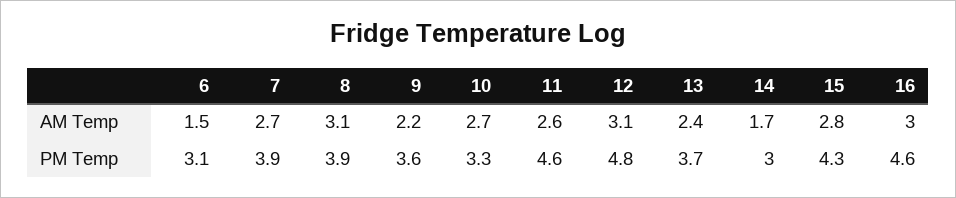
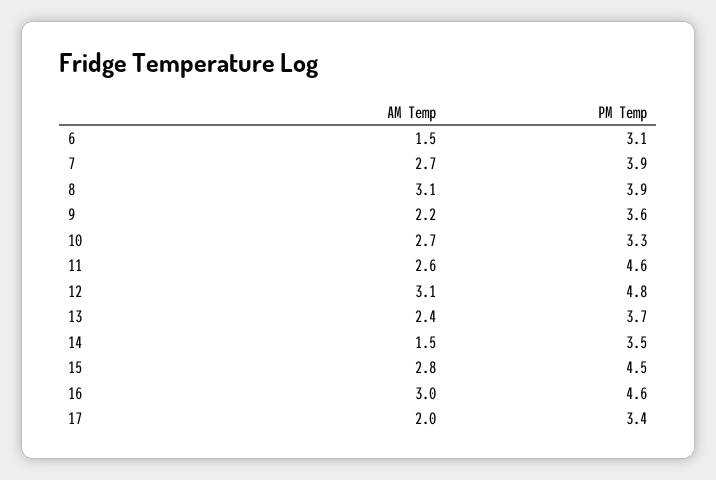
  {
    "6": {
      "AM Temp": 1.5,
      "PM Temp": 3.1
    },
    "7": {
      "AM Temp": 2.7,
      "PM Temp": 3.9
    },
    "8": {
      "AM Temp": 3.1,
      "PM Temp": 3.9
    },
    "9": {
      "AM Temp": 2.2,
      "PM Temp": 3.6
    },
    "10": {
      "AM Temp": 2.7,
      "PM Temp": 3.3
    },
    "11": {
      "AM Temp": 2.6,
      "PM Temp": 4.6
    },
    "12": {
      "AM Temp": 3.1,
      "PM Temp": 4.8
    },
    "13": {
      "AM Temp": 2.4,
      "PM Temp": 3.7
    },
    "14": {
-     "AM Temp": 1.7,
+     "AM Temp": 1.5,
-     "PM Temp": 3
+     "PM Temp": 3.5
    },
    "15": {
      "AM Temp": 2.8,
-     "PM Temp": 4.3
+     "PM Temp": 4.5
    },
    "16": {
      "AM Temp": 3,
      "PM Temp": 4.6
-   }
+   },
+   "17": {
+     "AM Temp": 2,
+     "PM Temp": 3.4
+   }
  }

